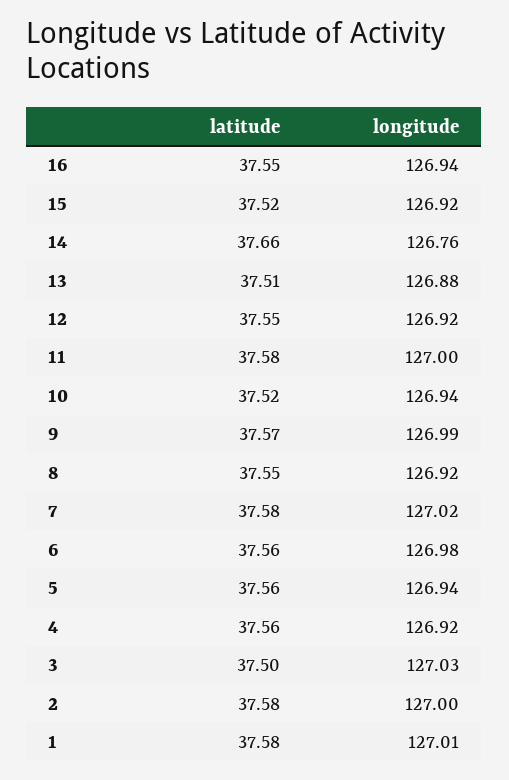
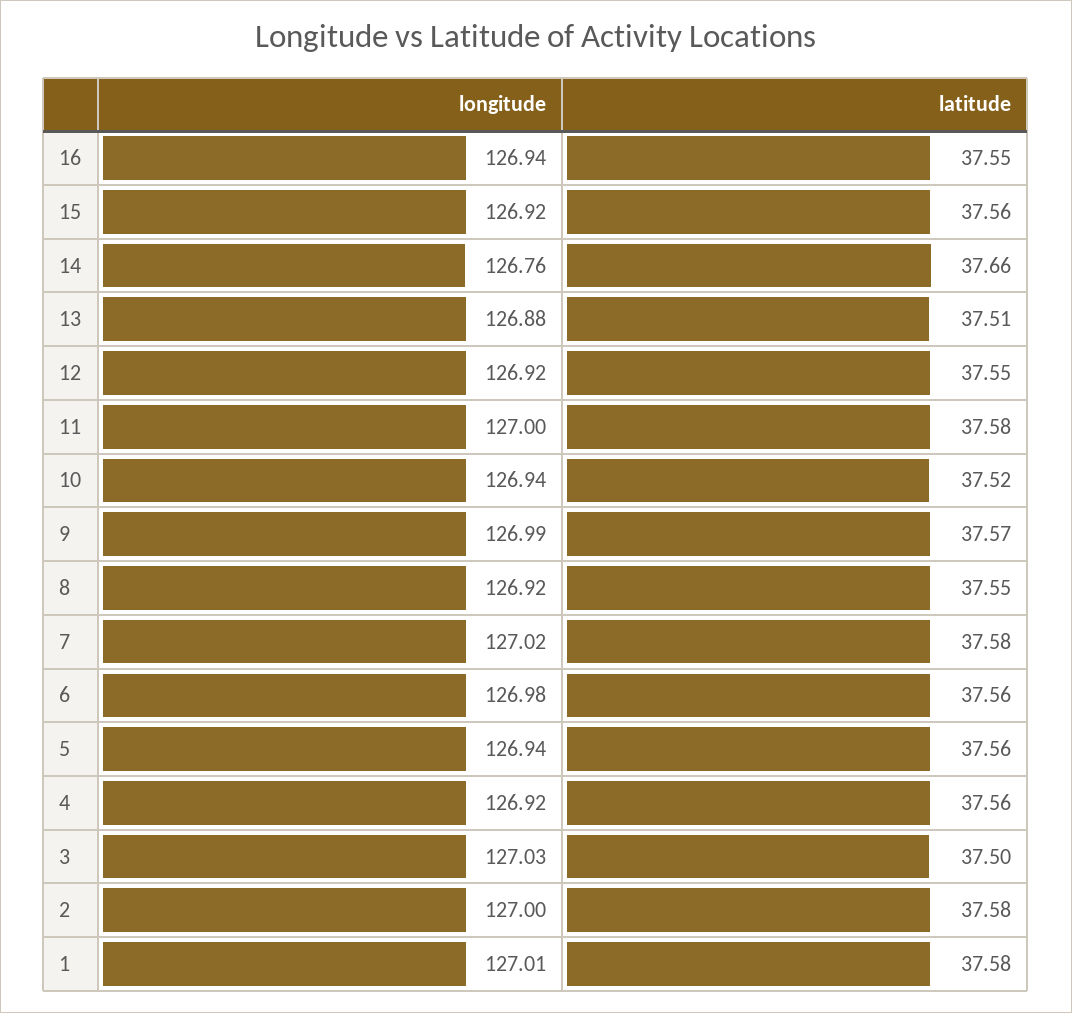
  {
    "latitude": {
      "16": 37.55,
-     "15": 37.52,
+     "15": 37.56,
      "14": 37.66,
      "13": 37.51,
      "12": 37.55,
      "11": 37.58,
      "10": 37.52,
      "9": 37.57,
      "8": 37.55,
      "7": 37.58,
      "6": 37.56,
      "5": 37.56,
      "4": 37.56,
      "3": 37.5,
      "2": 37.58,
      "1": 37.58
    },
    "longitude": {
      "16": 126.94,
      "15": 126.92,
      "14": 126.76,
      "13": 126.88,
      "12": 126.92,
      "11": 127,
      "10": 126.94,
      "9": 126.99,
      "8": 126.92,
      "7": 127.02,
      "6": 126.98,
      "5": 126.94,
      "4": 126.92,
      "3": 127.03,
      "2": 127,
      "1": 127.01
    }
  }

